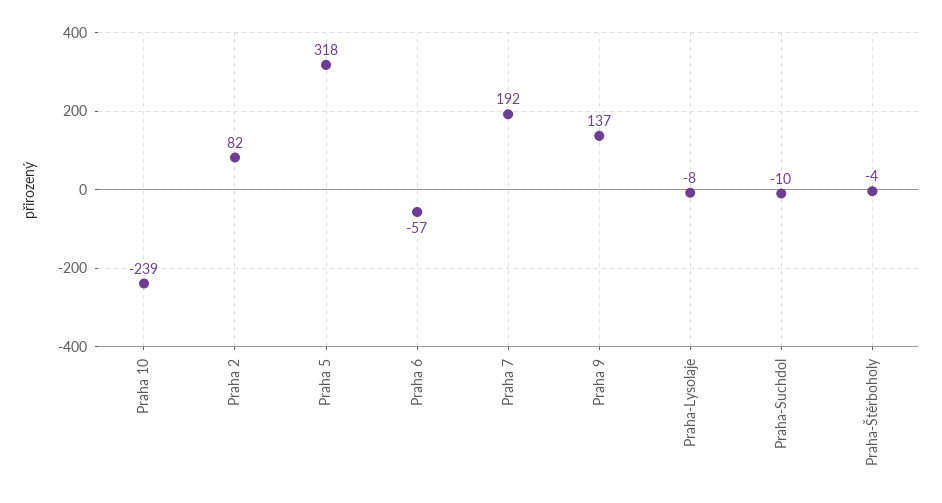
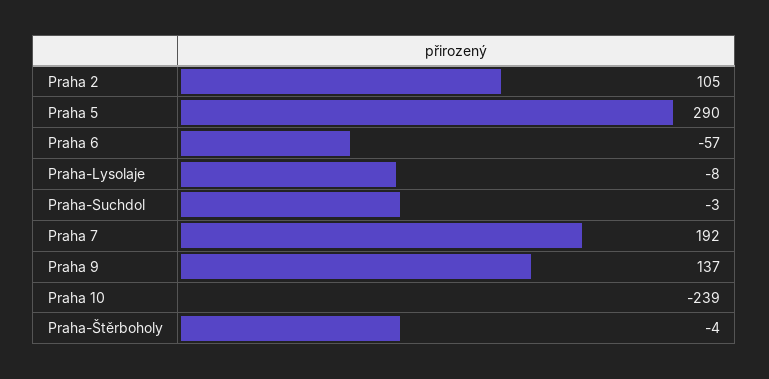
  {
    "Praha 10": -239,
-   "Praha 2": 82,
+   "Praha 2": 105,
-   "Praha 5": 318,
+   "Praha 5": 290,
    "Praha 6": -57,
    "Praha 7": 192,
    "Praha 9": 137,
    "Praha-Lysolaje": -8,
-   "Praha-Suchdol": -10,
+   "Praha-Suchdol": -3,
    "Praha-Štěrboholy": -4
  }

